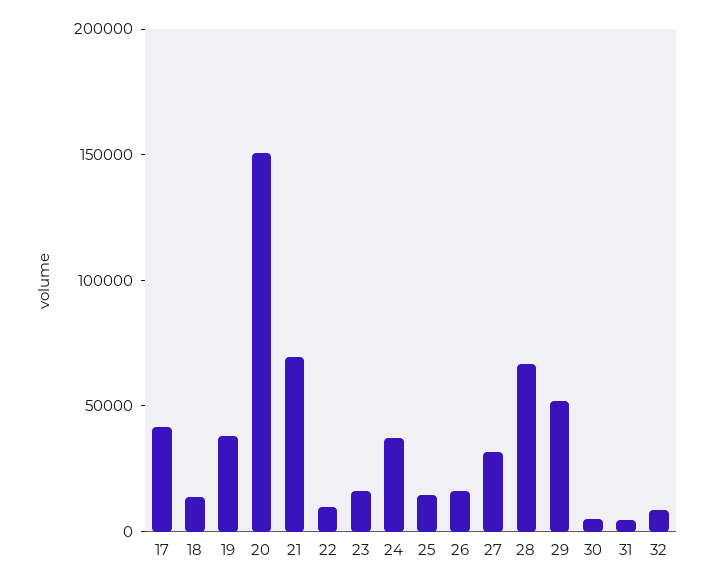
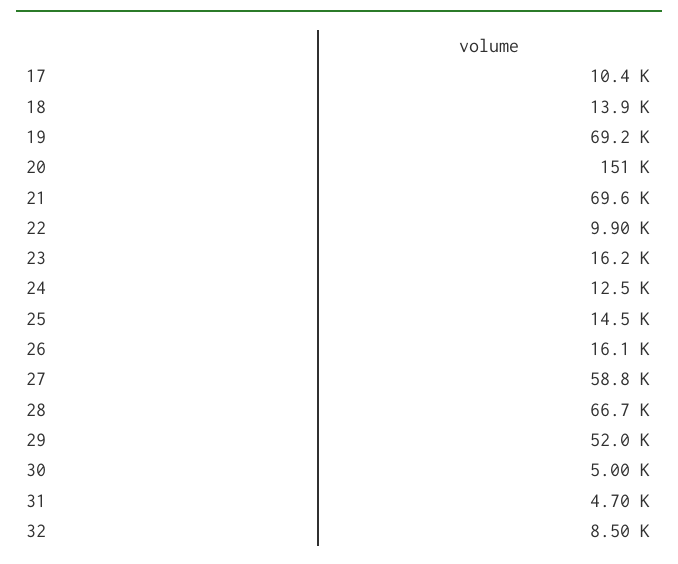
  {
-   "17": 40000,
+   "17": 10400,
    "18": 13900,
-   "19": 40000,
+   "19": 69200,
    "20": 151000,
    "21": 69600,
    "22": 9900,
    "23": 16200,
-   "24": 40000,
+   "24": 12500,
    "25": 14500,
    "26": 16100,
-   "27": 30000,
+   "27": 58800,
    "28": 66700,
    "29": 52000,
    "30": 5000,
    "31": 4700,
    "32": 8500
  }

